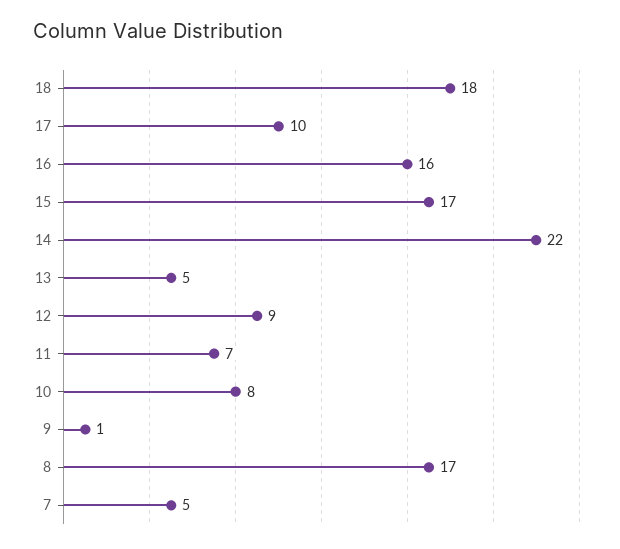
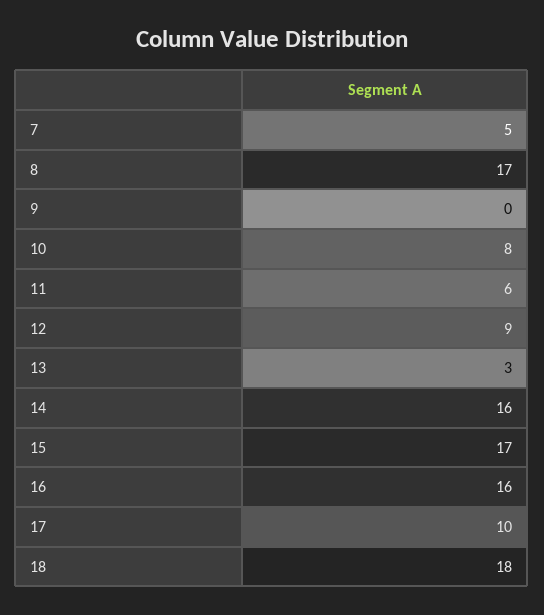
  {
    "18": 18,
    "17": 10,
    "16": 16,
    "15": 17,
-   "14": 22,
+   "14": 16,
-   "13": 5,
+   "13": 3,
    "12": 9,
-   "11": 7,
+   "11": 6,
    "10": 8,
-   "9": 1,
+   "9": 0,
    "8": 17,
    "7": 5
  }

